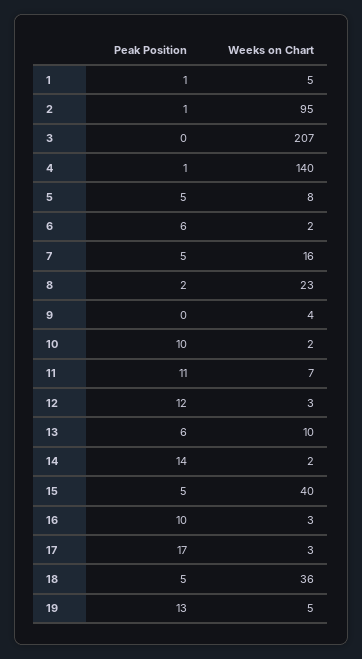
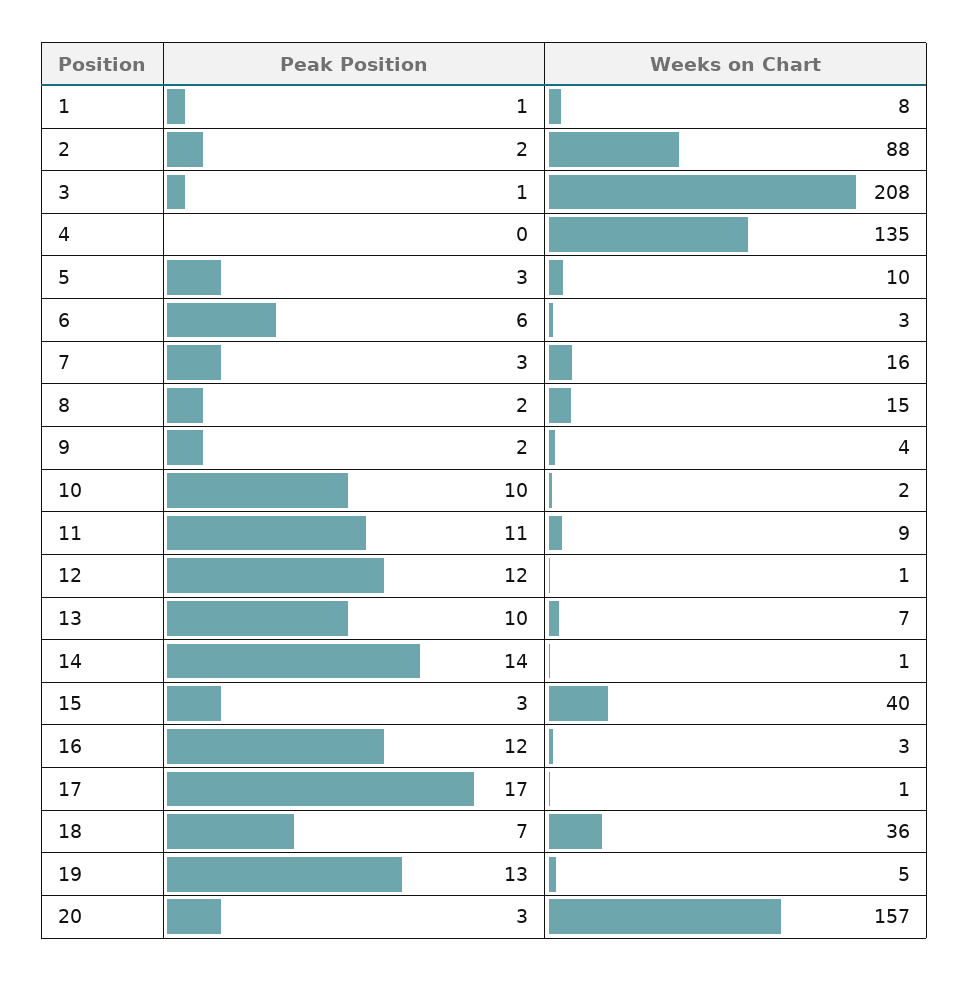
  {
    "Peak Position": {
      "1": 1,
-     "2": 1,
+     "2": 2,
-     "3": 0,
+     "3": 1,
-     "4": 1,
+     "4": 0,
-     "5": 5,
+     "5": 3,
      "6": 6,
-     "7": 5,
+     "7": 3,
      "8": 2,
-     "9": 0,
+     "9": 2,
      "10": 10,
      "11": 11,
      "12": 12,
-     "13": 6,
+     "13": 10,
      "14": 14,
-     "15": 5,
+     "15": 3,
-     "16": 10,
+     "16": 12,
      "17": 17,
-     "18": 5,
+     "18": 7,
-     "19": 13
+     "19": 13,
+     "20": 3
    },
    "Weeks on Chart": {
-     "1": 5,
+     "1": 8,
-     "2": 95,
+     "2": 88,
-     "3": 207,
+     "3": 208,
-     "4": 140,
+     "4": 135,
-     "5": 8,
+     "5": 10,
-     "6": 2,
+     "6": 3,
      "7": 16,
-     "8": 23,
+     "8": 15,
      "9": 4,
      "10": 2,
-     "11": 7,
+     "11": 9,
-     "12": 3,
+     "12": 1,
-     "13": 10,
+     "13": 7,
-     "14": 2,
+     "14": 1,
      "15": 40,
      "16": 3,
-     "17": 3,
+     "17": 1,
      "18": 36,
-     "19": 5
+     "19": 5,
+     "20": 157
    }
  }

